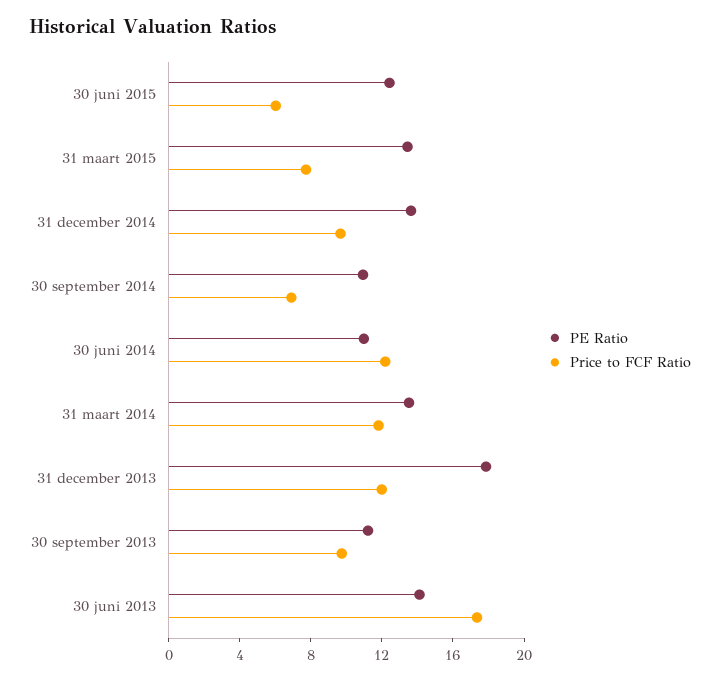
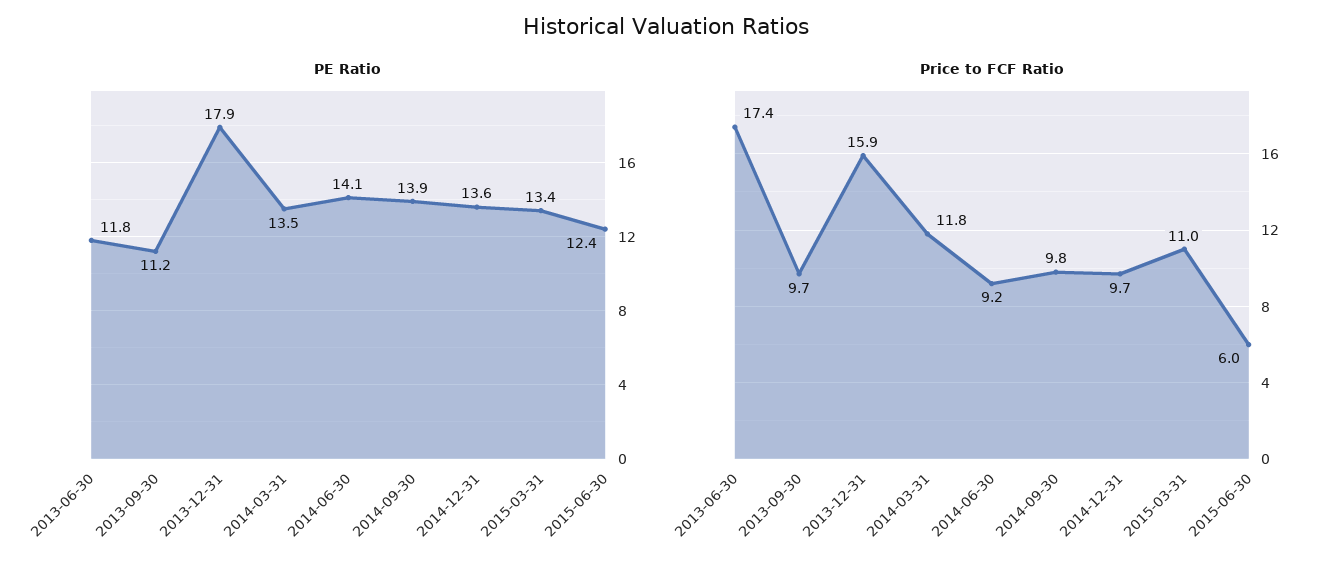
  {
    "PE Ratio": {
      "30 juni 2015": 12.4,
      "31 maart 2015": 13.4,
      "31 december 2014": 13.6,
-     "30 september 2014": 11,
+     "30 september 2014": 13.9,
-     "30 juni 2014": 11,
+     "30 juni 2014": 14.1,
      "31 maart 2014": 13.5,
      "31 december 2013": 17.9,
      "30 september 2013": 11.2,
-     "30 juni 2013": 14
+     "30 juni 2013": 11.8
    },
    "Price to FCF Ratio": {
      "30 juni 2015": 6,
-     "31 maart 2015": 8,
+     "31 maart 2015": 11,
      "31 december 2014": 9.7,
-     "30 september 2014": 7,
+     "30 september 2014": 9.8,
-     "30 juni 2014": 12,
+     "30 juni 2014": 9.2,
      "31 maart 2014": 11.8,
-     "31 december 2013": 12,
+     "31 december 2013": 15.9,
      "30 september 2013": 9.7,
      "30 juni 2013": 17.4
    }
  }

